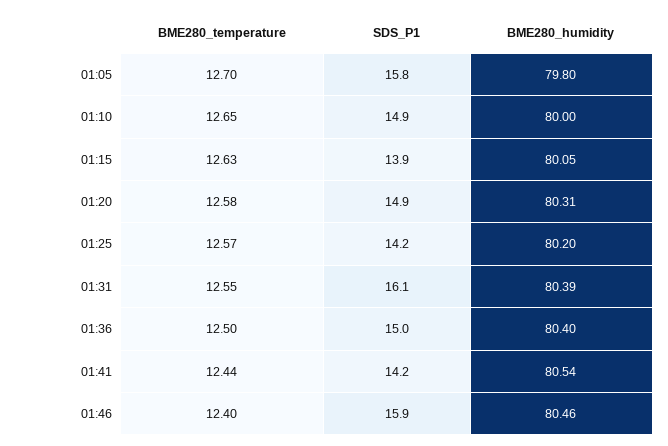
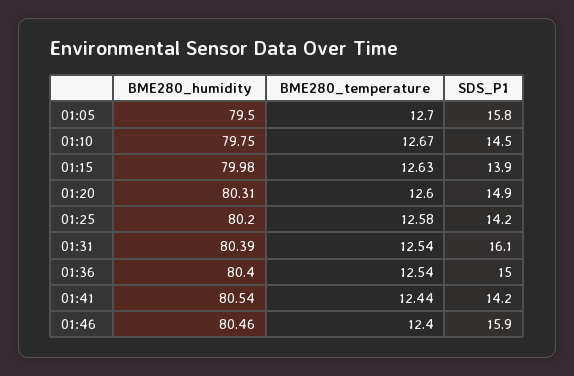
  {
    "BME280_temperature": {
      "01:05": 12.7,
-     "01:10": 12.65,
+     "01:10": 12.67,
      "01:15": 12.63,
-     "01:20": 12.58,
+     "01:20": 12.6,
-     "01:25": 12.57,
+     "01:25": 12.58,
-     "01:31": 12.55,
+     "01:31": 12.54,
-     "01:36": 12.5,
+     "01:36": 12.54,
      "01:41": 12.44,
      "01:46": 12.4
    },
    "SDS_P1": {
      "01:05": 15.8,
-     "01:10": 14.9,
+     "01:10": 14.5,
      "01:15": 13.9,
      "01:20": 14.9,
      "01:25": 14.2,
      "01:31": 16.1,
      "01:36": 15,
      "01:41": 14.2,
      "01:46": 15.9
    },
    "BME280_humidity": {
-     "01:05": 79.8,
+     "01:05": 79.5,
-     "01:10": 80,
+     "01:10": 79.75,
-     "01:15": 80.05,
+     "01:15": 79.98,
      "01:20": 80.31,
      "01:25": 80.2,
      "01:31": 80.39,
      "01:36": 80.4,
      "01:41": 80.54,
      "01:46": 80.46
    }
  }

